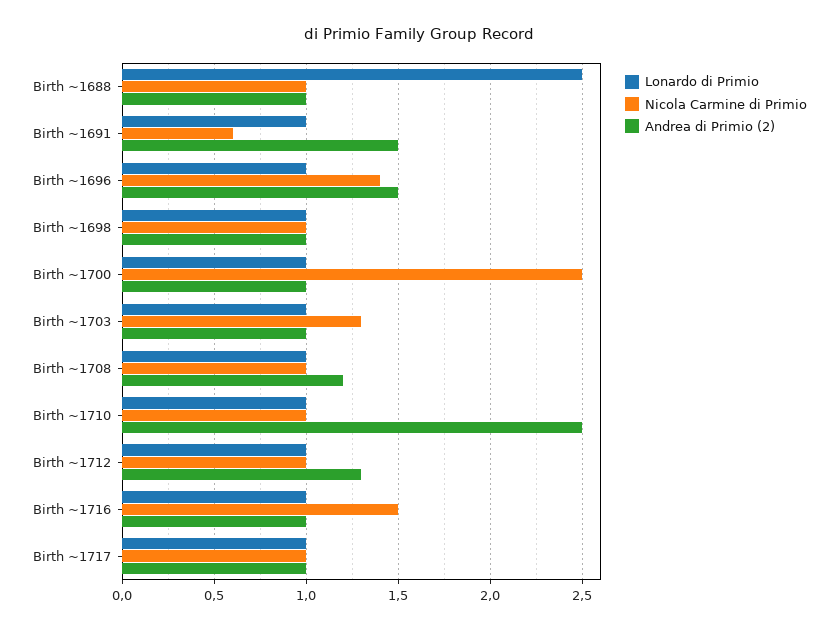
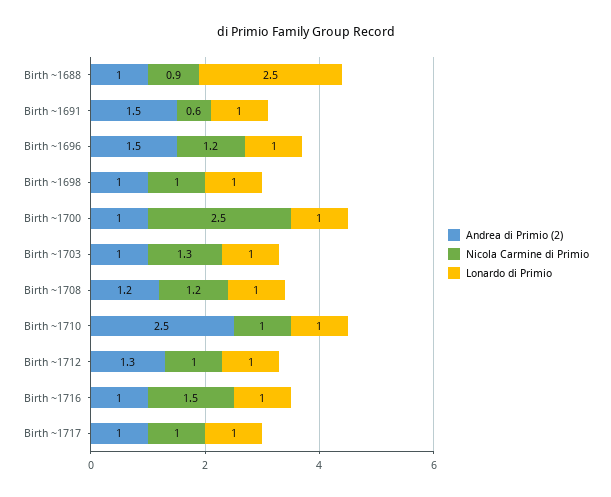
  {
    "Lonardo di Primio": {
      "Birth ~1688": 2.5,
      "Birth ~1691": 1,
      "Birth ~1696": 1,
      "Birth ~1698": 1,
      "Birth ~1700": 1,
      "Birth ~1703": 1,
      "Birth ~1708": 1,
      "Birth ~1710": 1,
      "Birth ~1712": 1,
      "Birth ~1716": 1,
      "Birth ~1717": 1
    },
    "Nicola Carmine di Primio": {
-     "Birth ~1688": 1,
+     "Birth ~1688": 0.9,
      "Birth ~1691": 0.6,
-     "Birth ~1696": 1.4,
+     "Birth ~1696": 1.2,
      "Birth ~1698": 1,
      "Birth ~1700": 2.5,
      "Birth ~1703": 1.3,
-     "Birth ~1708": 1,
+     "Birth ~1708": 1.2,
      "Birth ~1710": 1,
      "Birth ~1712": 1,
      "Birth ~1716": 1.5,
      "Birth ~1717": 1
    },
    "Andrea di Primio (2)": {
      "Birth ~1688": 1,
      "Birth ~1691": 1.5,
      "Birth ~1696": 1.5,
      "Birth ~1698": 1,
      "Birth ~1700": 1,
      "Birth ~1703": 1,
      "Birth ~1708": 1.2,
      "Birth ~1710": 2.5,
      "Birth ~1712": 1.3,
      "Birth ~1716": 1,
      "Birth ~1717": 1
    }
  }

